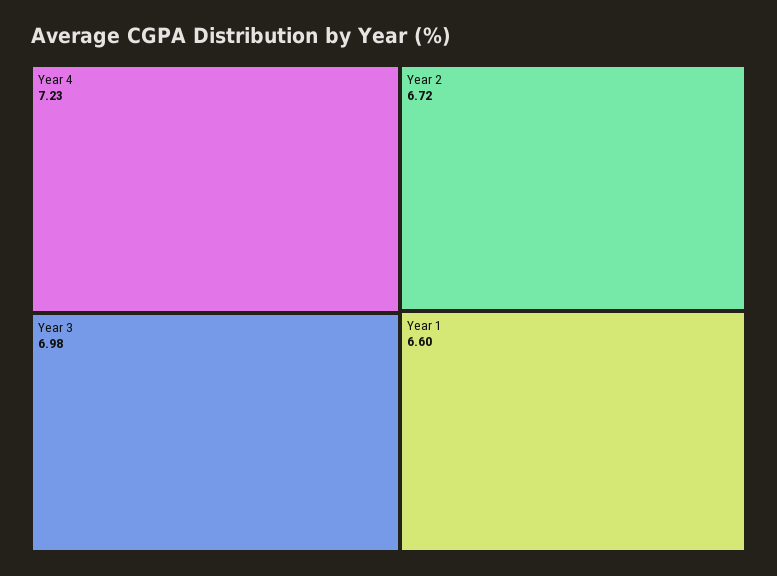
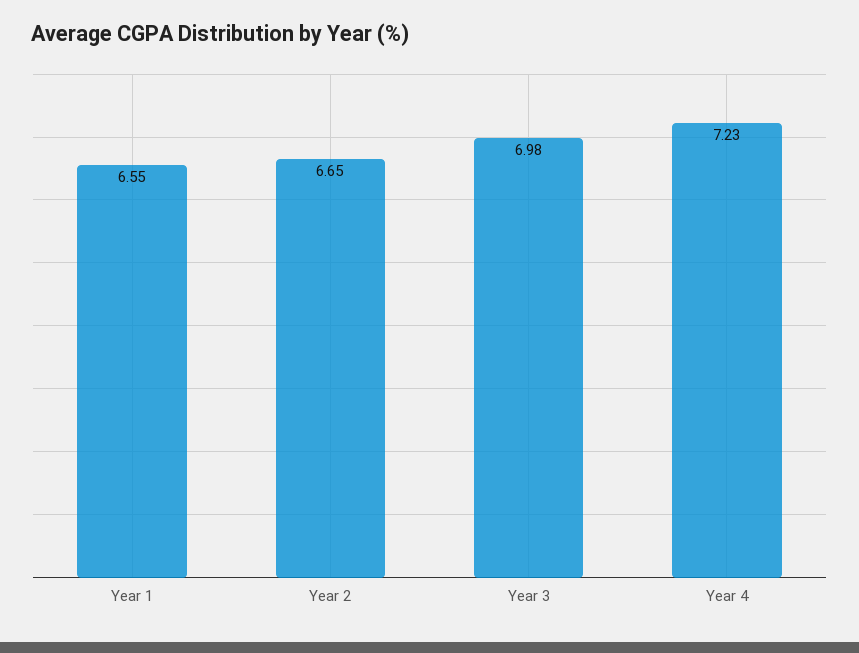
  {
    "Year 4": 7.23,
    "Year 3": 6.98,
-   "Year 2": 6.72,
+   "Year 2": 6.65,
-   "Year 1": 6.6
+   "Year 1": 6.55
  }

